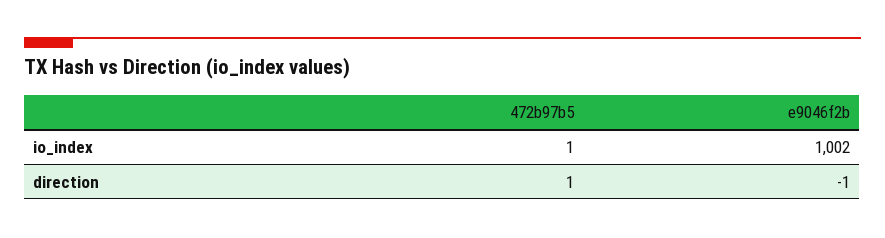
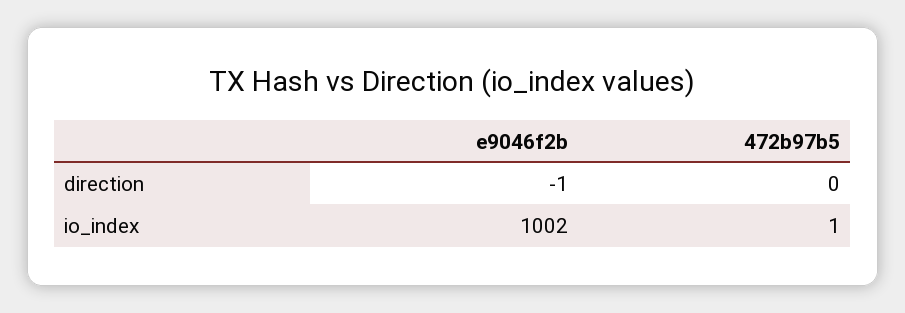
  {
    "472b97b5": {
      "io_index": 1,
-     "direction": 1
+     "direction": 0
    },
    "e9046f2b": {
      "io_index": 1002,
      "direction": -1
    }
  }

